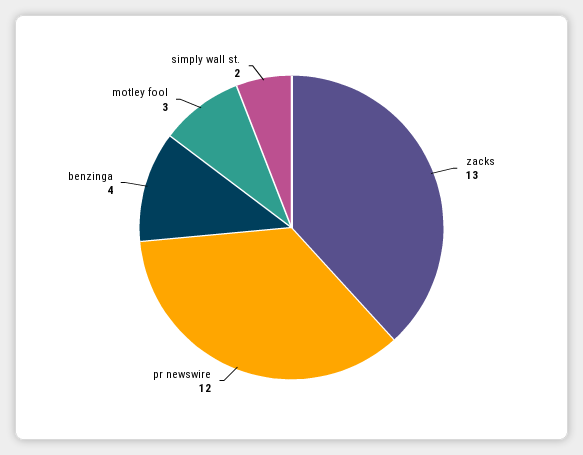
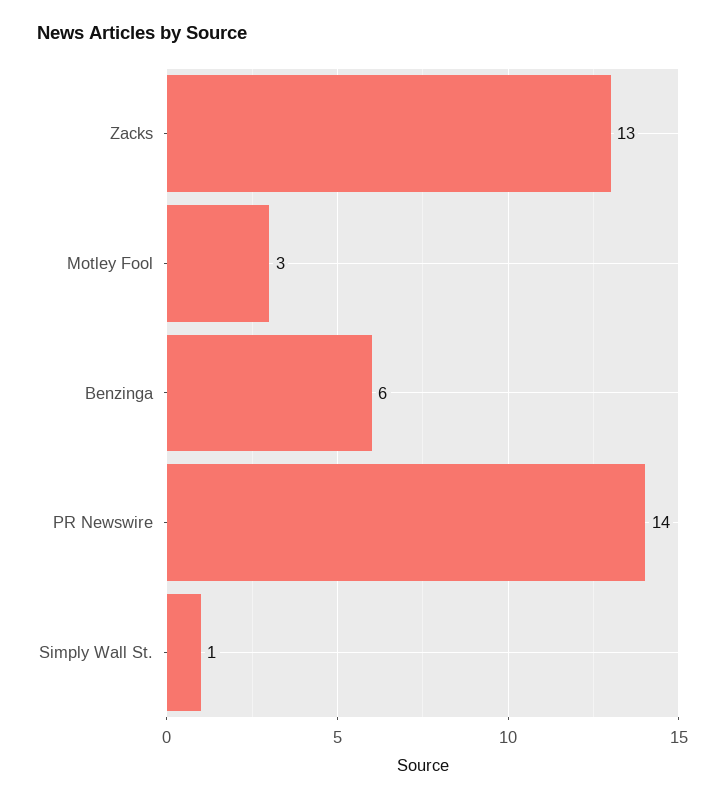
  {
    "zacks": 13,
-   "pr newswire": 12,
+   "pr newswire": 14,
-   "benzinga": 4,
+   "benzinga": 6,
    "motley fool": 3,
-   "simply wall st.": 2
+   "simply wall st.": 1
  }

